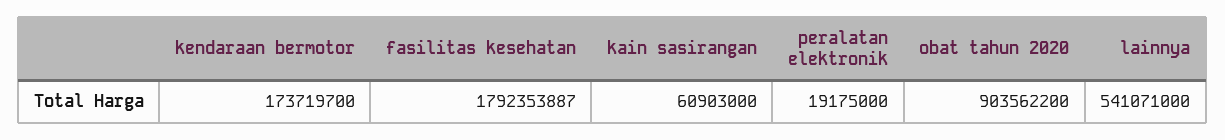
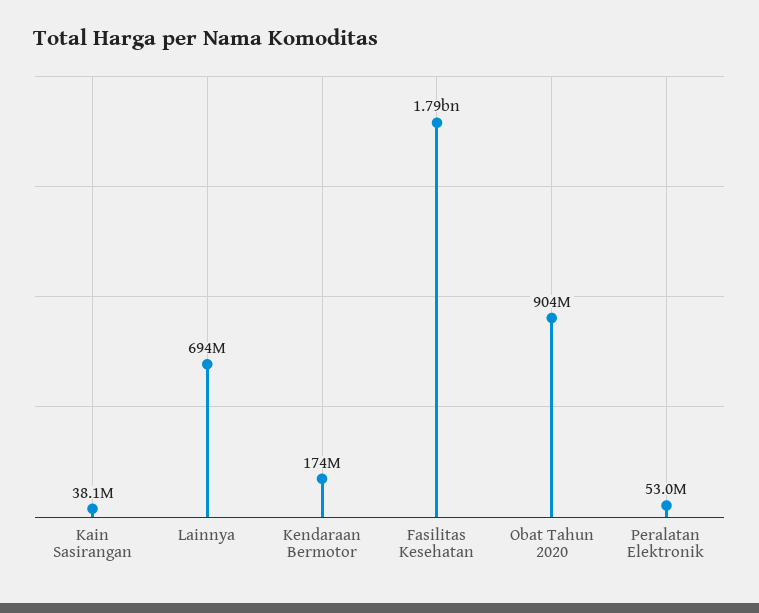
  {
    "kendaraan bermotor": 173719700,
    "fasilitas kesehatan": 1792353887,
-   "kain sasirangan": 60903000,
+   "kain sasirangan": 38100000,
-   "peralatan elektronik": 19175000,
+   "peralatan elektronik": 53000000,
    "obat tahun 2020": 903562200,
-   "lainnya": 541071000
+   "lainnya": 694000000
  }

